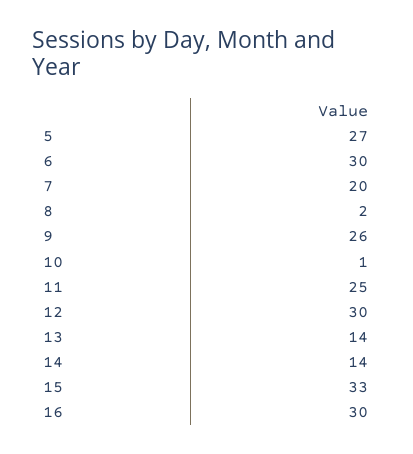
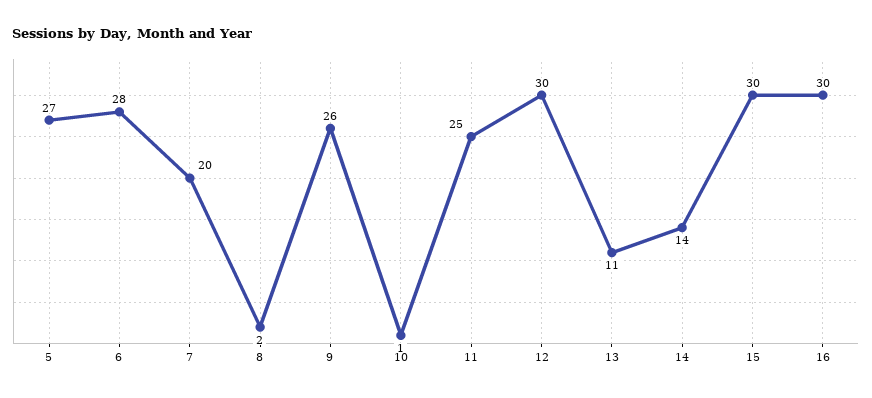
  {
    "5": 27,
-   "6": 30,
+   "6": 28,
    "7": 20,
    "8": 2,
    "9": 26,
    "10": 1,
    "11": 25,
    "12": 30,
-   "13": 14,
+   "13": 11,
    "14": 14,
-   "15": 33,
+   "15": 30,
    "16": 30
  }

